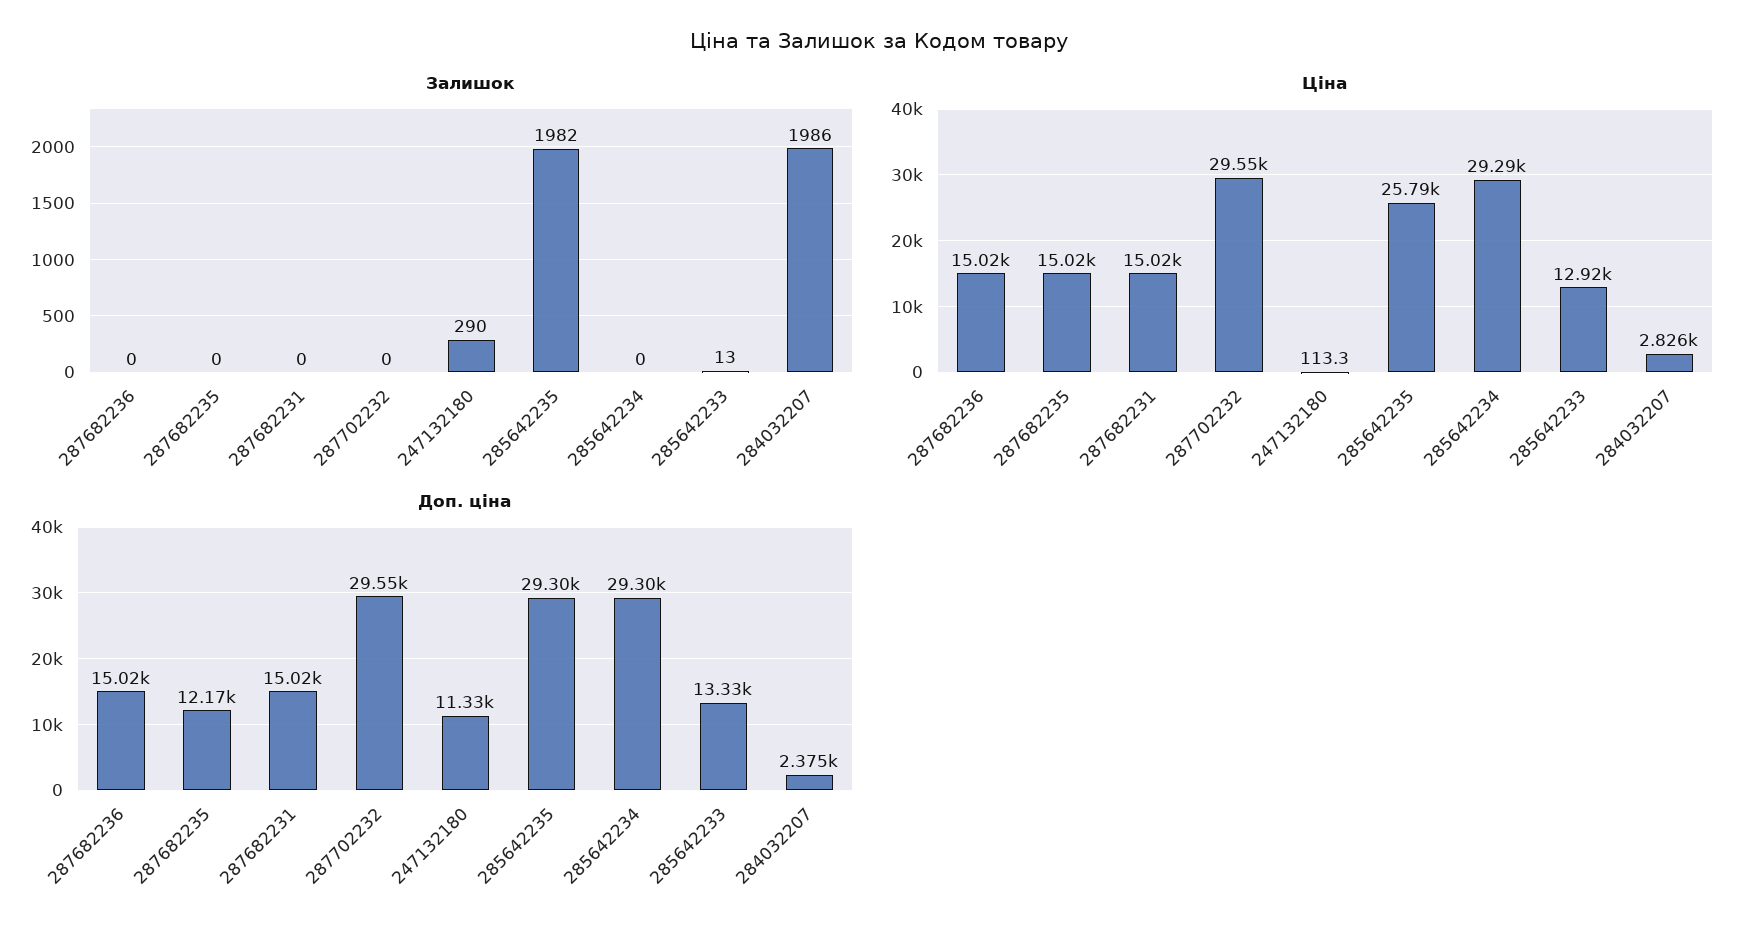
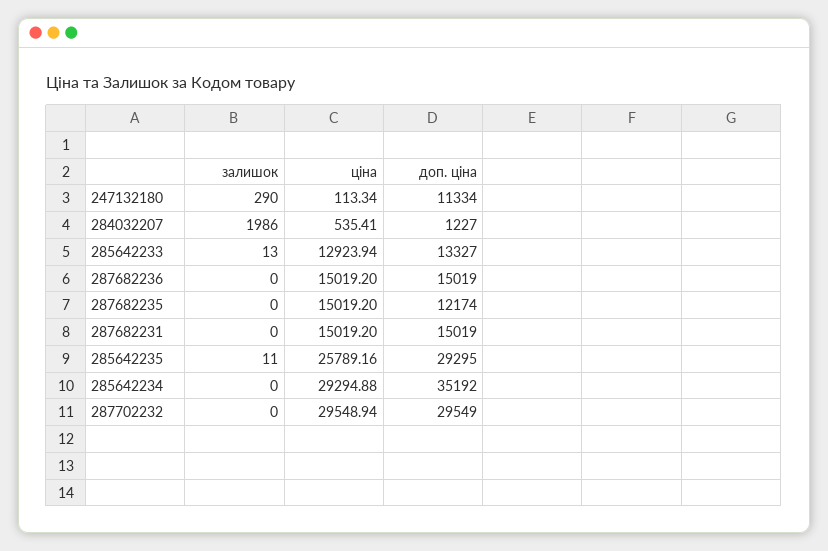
  {
    "Залишок": {
      "287682236": 0,
      "287682235": 0,
      "287682231": 0,
      "287702232": 0,
      "247132180": 290,
-     "285642235": 1982,
+     "285642235": 11,
      "285642234": 0,
      "285642233": 13,
      "284032207": 1986
    },
    "Ціна": {
      "287682236": 15019.2,
      "287682235": 15019.2,
      "287682231": 15019.2,
      "287702232": 29548.94,
      "247132180": 113.34,
      "285642235": 25789.16,
      "285642234": 29294.88,
      "285642233": 12923.94,
-     "284032207": 2826
+     "284032207": 535.41
    },
    "Доп. ціна": {
      "287682236": 15019,
      "287682235": 12174,
      "287682231": 15019,
      "287702232": 29549,
      "247132180": 11334,
      "285642235": 29295,
-     "285642234": 29300,
+     "285642234": 35192,
      "285642233": 13327,
-     "284032207": 2375
+     "284032207": 1227
    }
  }

